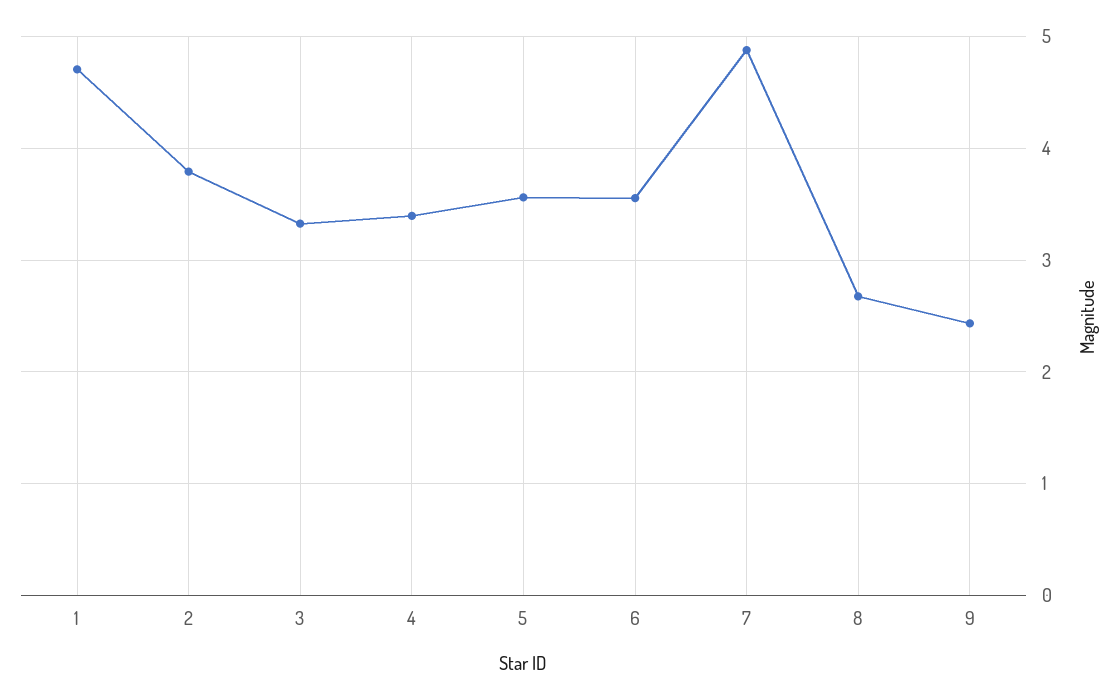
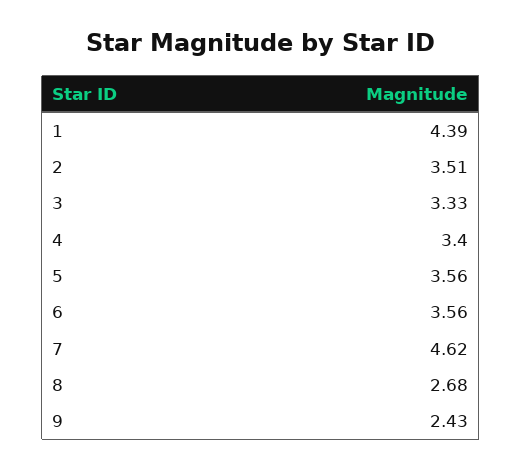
  {
-   "1": 4.7,
+   "1": 4.39,
-   "2": 3.8,
+   "2": 3.51,
    "3": 3.33,
    "4": 3.4,
    "5": 3.56,
    "6": 3.56,
-   "7": 4.9,
+   "7": 4.62,
    "8": 2.68,
    "9": 2.43
  }

